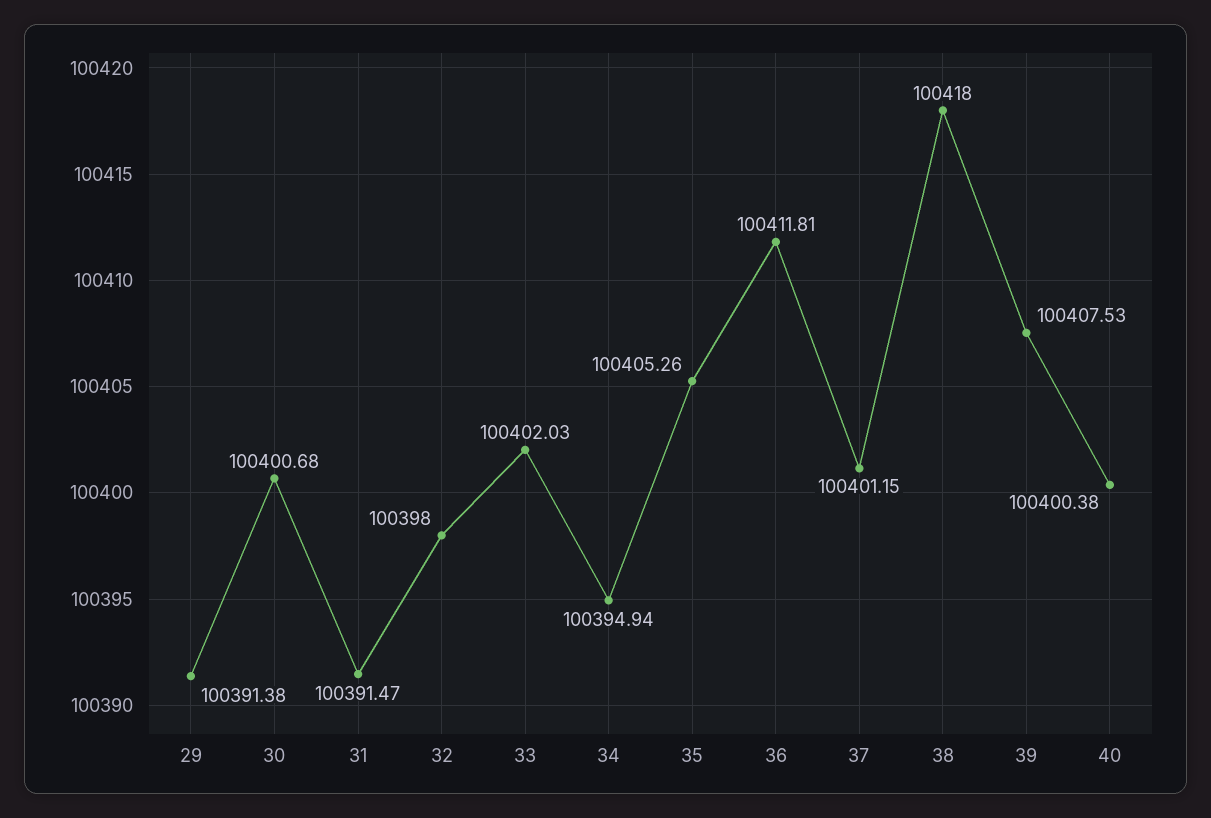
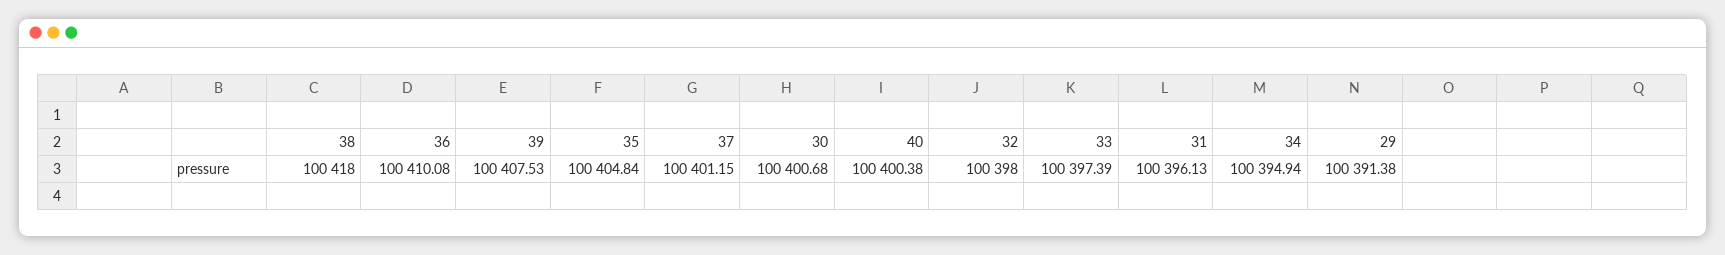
  {
    "29": 100391.38,
    "30": 100400.68,
-   "31": 100391.47,
+   "31": 100396.13,
    "32": 100398,
-   "33": 100402.03,
+   "33": 100397.39,
    "34": 100394.94,
-   "35": 100405.26,
+   "35": 100404.84,
-   "36": 100411.81,
+   "36": 100410.08,
    "37": 100401.15,
    "38": 100418,
    "39": 100407.53,
    "40": 100400.38
  }

